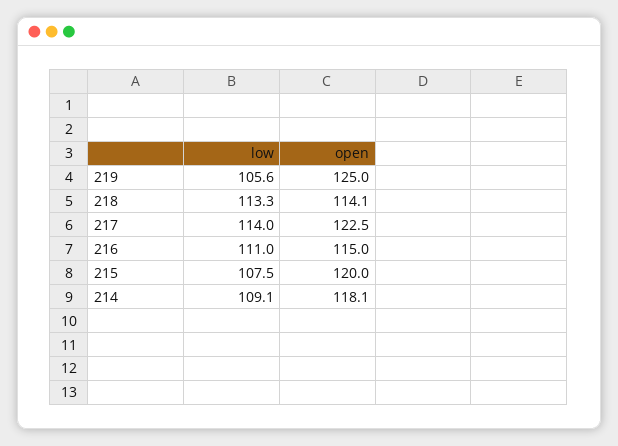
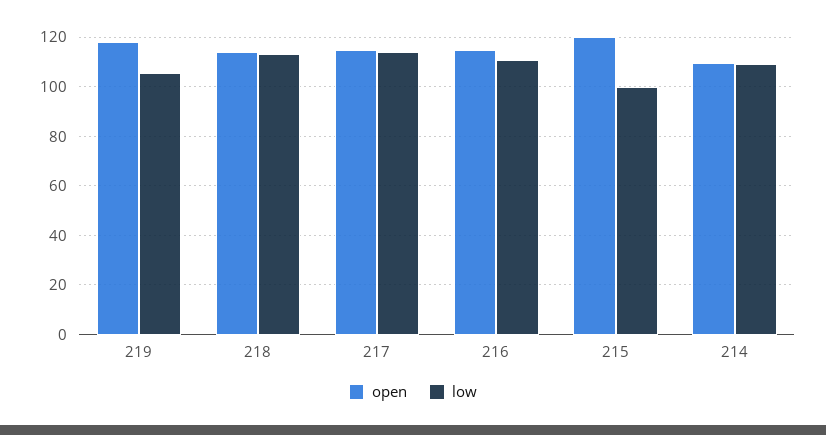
  {
    "low": {
      "219": 105.6,
      "218": 113.3,
      "217": 114,
      "216": 111,
-     "215": 107.5,
+     "215": 100,
      "214": 109.1
    },
    "open": {
-     "219": 125,
+     "219": 117.5,
      "218": 114.1,
-     "217": 122.5,
+     "217": 115,
      "216": 115,
      "215": 120,
-     "214": 118.1
+     "214": 110
    }
  }

